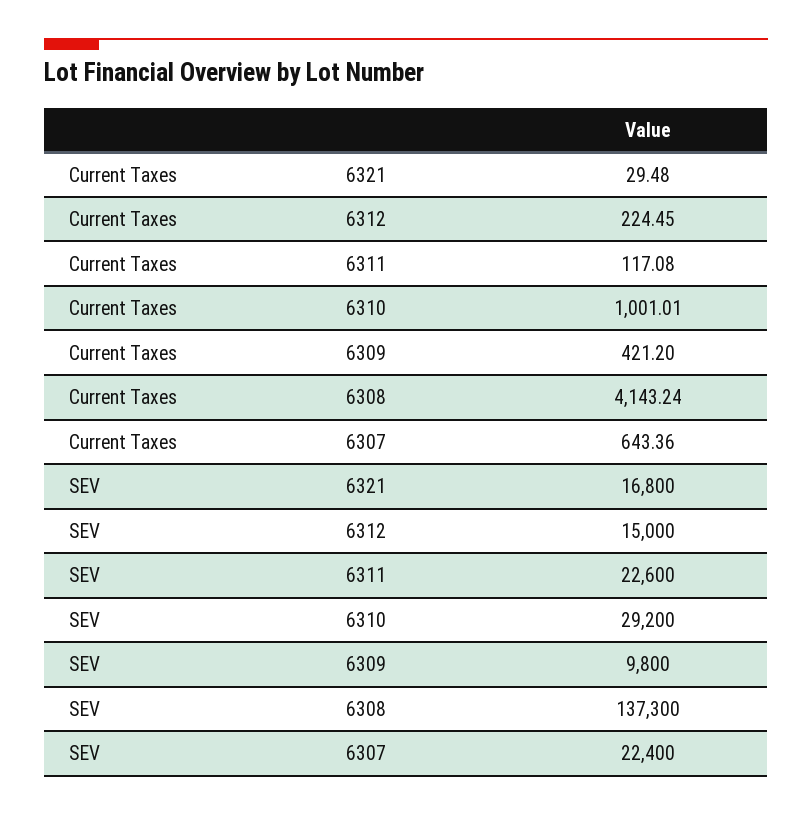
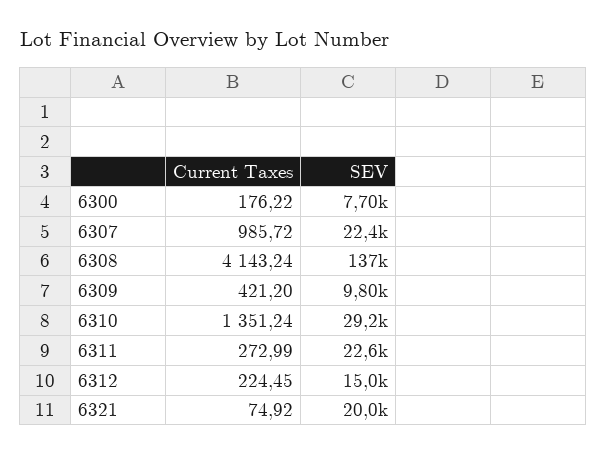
  {
    "Current Taxes": {
-     "6321": 29.48,
+     "6321": 74.92,
      "6312": 224.45,
-     "6311": 117.08,
+     "6311": 272.99,
-     "6310": 1001.01,
+     "6310": 1351.24,
      "6309": 421.2,
      "6308": 4143.24,
-     "6307": 643.36
+     "6307": 985.72,
+     "6300": 176.22
    },
    "SEV": {
-     "6321": 16800,
+     "6321": 20000,
      "6312": 15000,
      "6311": 22600,
      "6310": 29200,
      "6309": 9800,
      "6308": 137300,
-     "6307": 22400
+     "6307": 22400,
+     "6300": 7700
    }
  }

